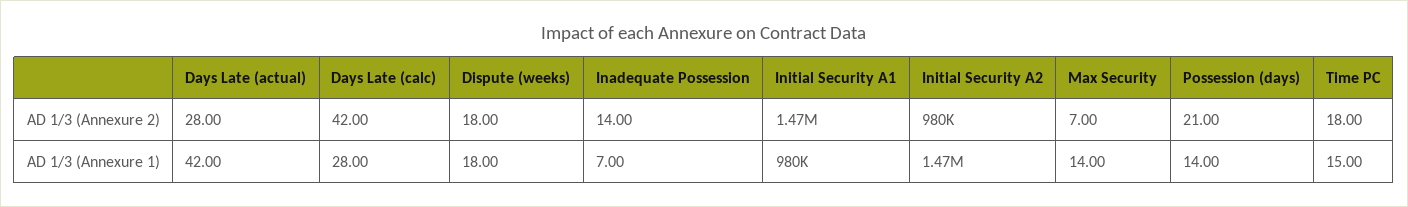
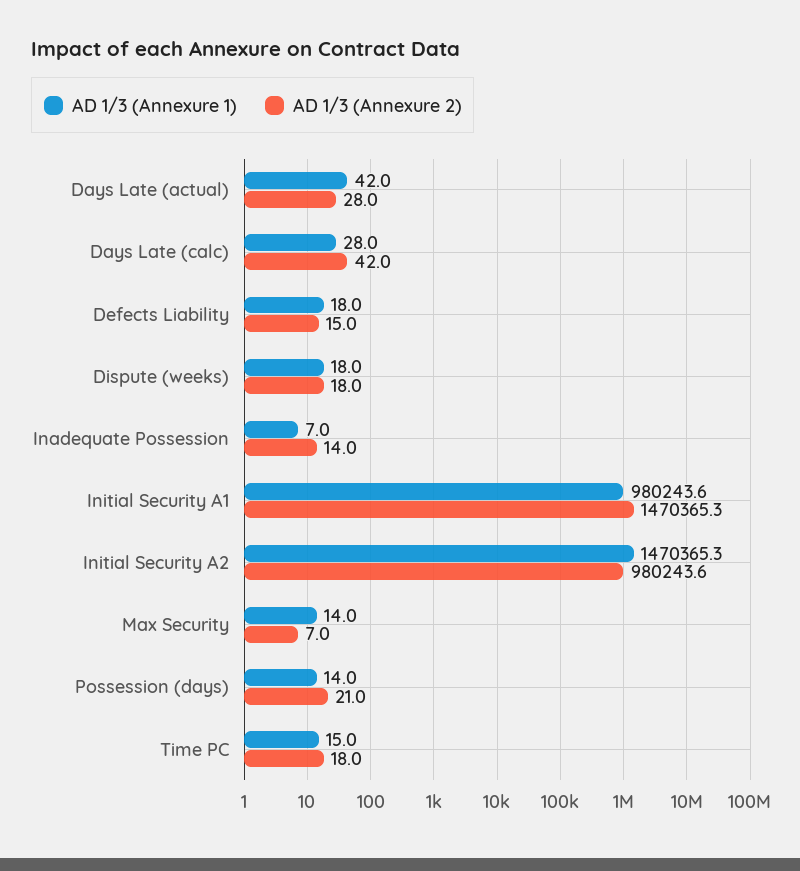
  {
    "AD 1/3 (Annexure 2)": {
      "Days Late (actual)": 28,
      "Days Late (calc)": 42,
      "Dispute (weeks)": 18,
      "Inadequate Possession": 14,
      "Initial Security A1": 1470365.3,
      "Initial Security A2": 980243.6,
      "Max Security": 7,
      "Possession (days)": 21,
-     "Time PC": 18
+     "Time PC": 18,
+     "Defects Liability": 15
    },
    "AD 1/3 (Annexure 1)": {
      "Days Late (actual)": 42,
      "Days Late (calc)": 28,
      "Dispute (weeks)": 18,
      "Inadequate Possession": 7,
      "Initial Security A1": 980243.6,
      "Initial Security A2": 1470365.3,
      "Max Security": 14,
      "Possession (days)": 14,
-     "Time PC": 15
+     "Time PC": 15,
+     "Defects Liability": 18
    }
  }

